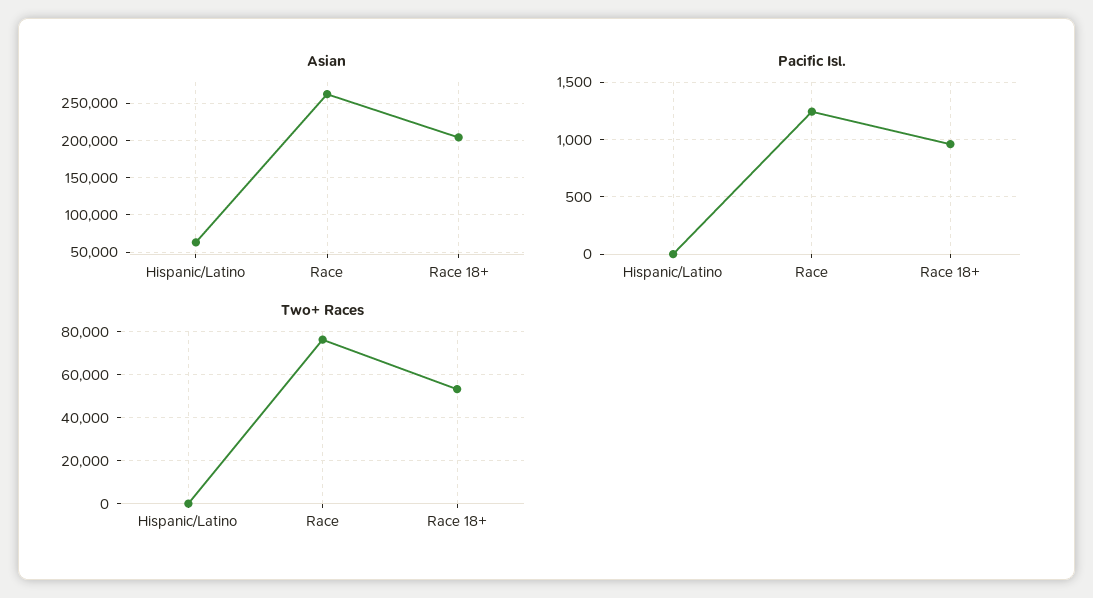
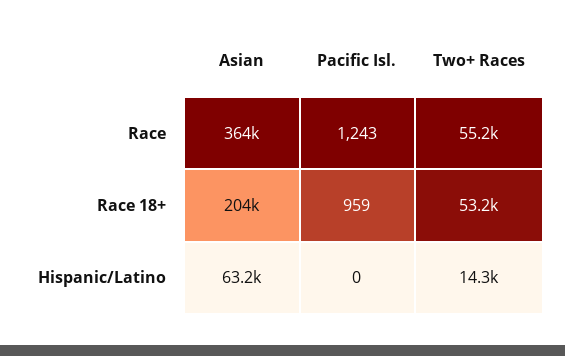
  {
    "Asian": {
      "Hispanic/Latino": 63200,
-     "Race": 260000,
+     "Race": 364000,
      "Race 18+": 204000
    },
    "Pacific Isl.": {
      "Hispanic/Latino": 0,
      "Race": 1243,
      "Race 18+": 959
    },
    "Two+ Races": {
-     "Hispanic/Latino": 0,
+     "Hispanic/Latino": 14300,
-     "Race": 75000,
+     "Race": 55200,
      "Race 18+": 53200
    }
  }

